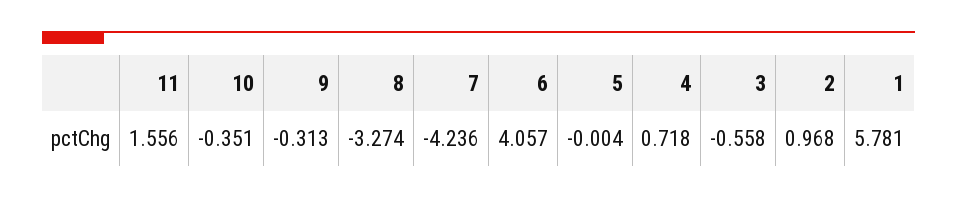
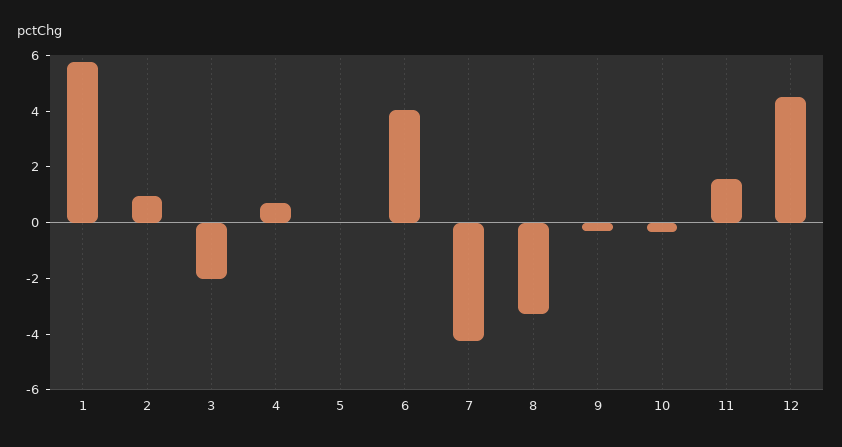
  {
    "11": 1.556,
    "10": -0.351,
    "9": -0.313,
    "8": -3.274,
    "7": -4.236,
    "6": 4.057,
    "5": -0.004,
    "4": 0.718,
-   "3": -0.558,
+   "3": -2,
    "2": 0.968,
-   "1": 5.781
+   "1": 5.781,
+   "12": 4.5
  }

